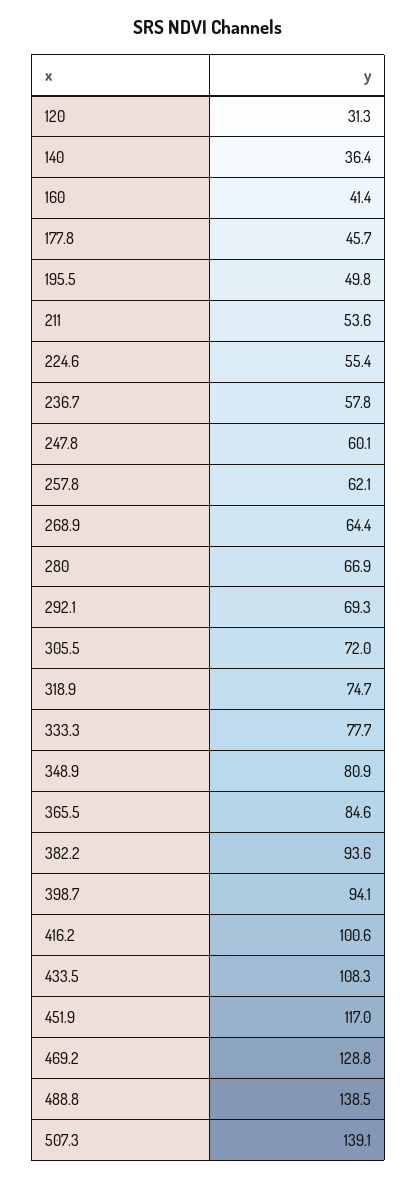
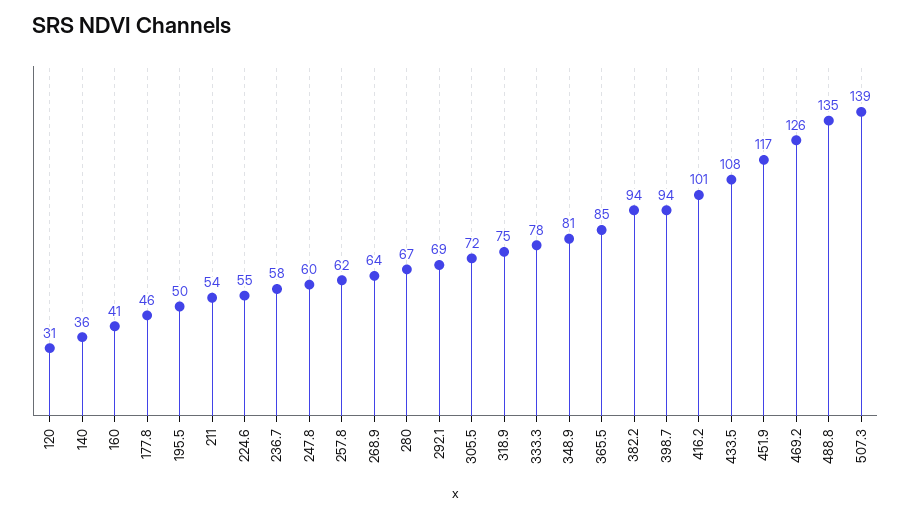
  {
    "120": 31.3,
    "140": 36.4,
    "160": 41.4,
    "177.8": 45.7,
    "195.5": 49.8,
    "211": 53.6,
    "224.6": 55.4,
    "236.7": 57.8,
    "247.8": 60.1,
    "257.8": 62.1,
    "268.9": 64.4,
    "280": 66.9,
    "292.1": 69.3,
    "305.5": 72,
    "318.9": 74.7,
    "333.3": 77.7,
    "348.9": 80.9,
    "365.5": 84.6,
    "382.2": 93.6,
    "398.7": 94.1,
    "416.2": 100.6,
    "433.5": 108.3,
    "451.9": 117,
-   "469.2": 128.8,
+   "469.2": 126,
-   "488.8": 138.5,
+   "488.8": 135,
    "507.3": 139.1
  }

